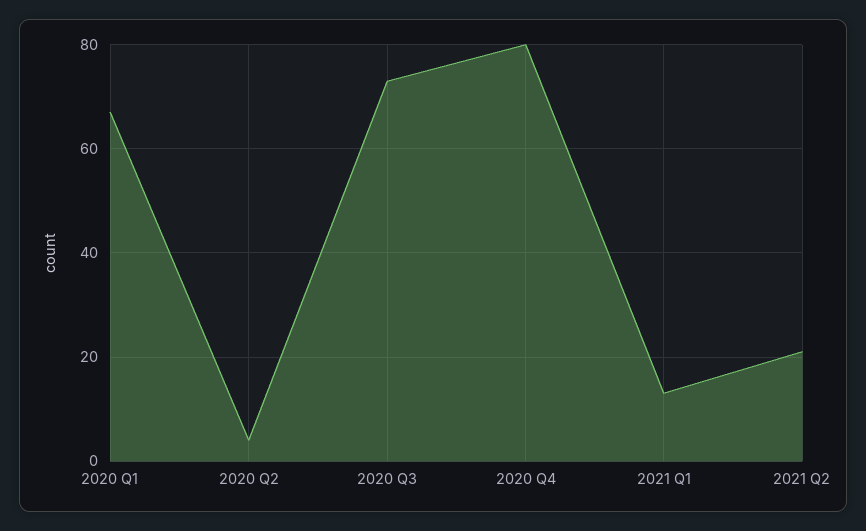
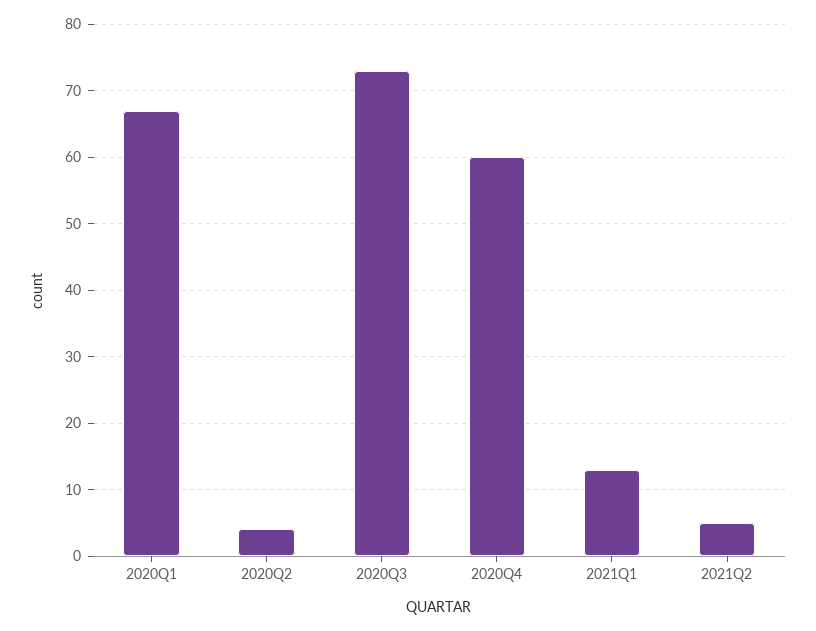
  {
    "2020 Q1": 67,
    "2020 Q2": 4,
    "2020 Q3": 73,
-   "2020 Q4": 80,
+   "2020 Q4": 60,
    "2021 Q1": 13,
-   "2021 Q2": 20
+   "2021 Q2": 5
  }

